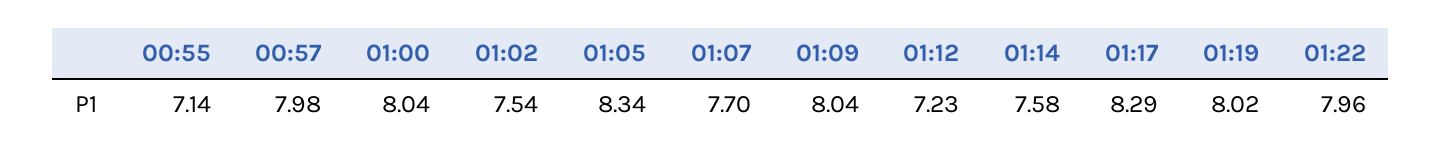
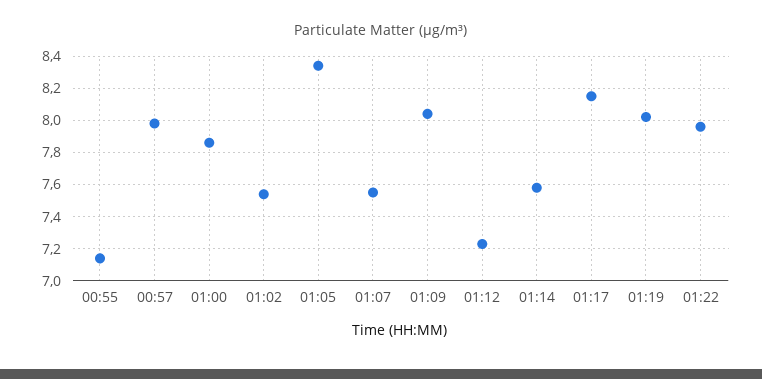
  {
    "00:55": 7.14,
    "00:57": 7.98,
-   "01:00": 8.04,
+   "01:00": 7.85,
    "01:02": 7.54,
    "01:05": 8.34,
-   "01:07": 7.7,
+   "01:07": 7.55,
    "01:09": 8.04,
    "01:12": 7.23,
    "01:14": 7.58,
-   "01:17": 8.29,
+   "01:17": 8.15,
    "01:19": 8.02,
    "01:22": 7.96
  }

